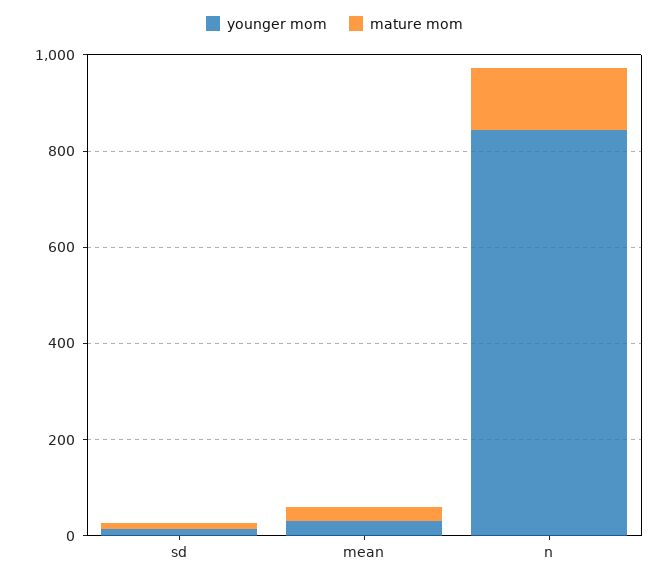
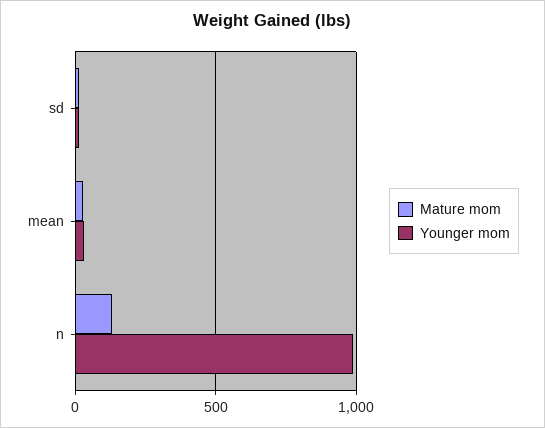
  {
    "younger mom": {
      "sd": 0,
      "mean": 50,
-     "n": 850
+     "n": 1000
    },
    "mature mom": {
      "sd": 0,
      "mean": 50,
      "n": 150
    }
  }

